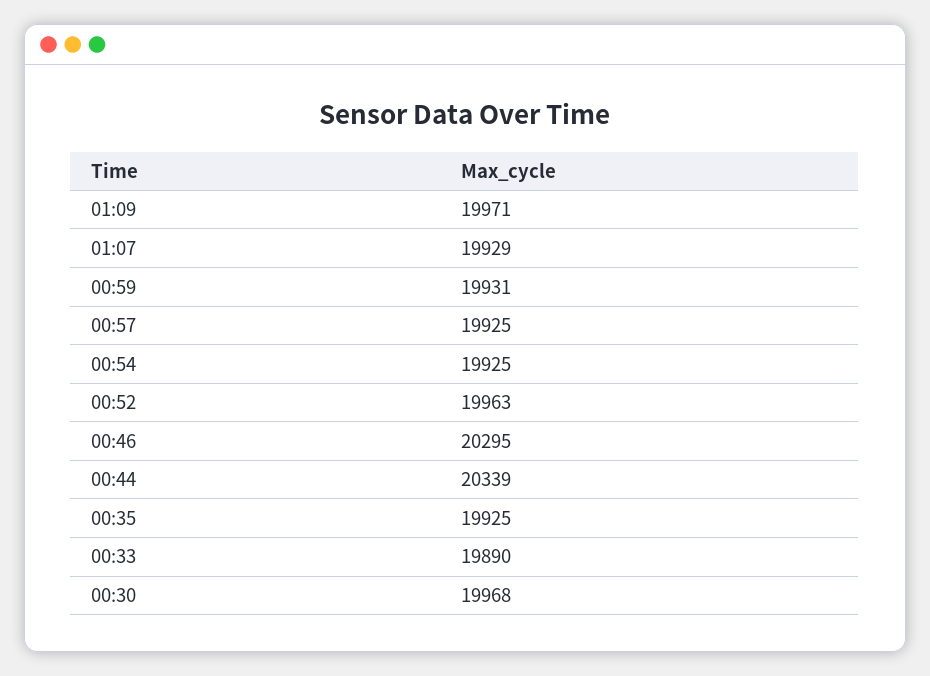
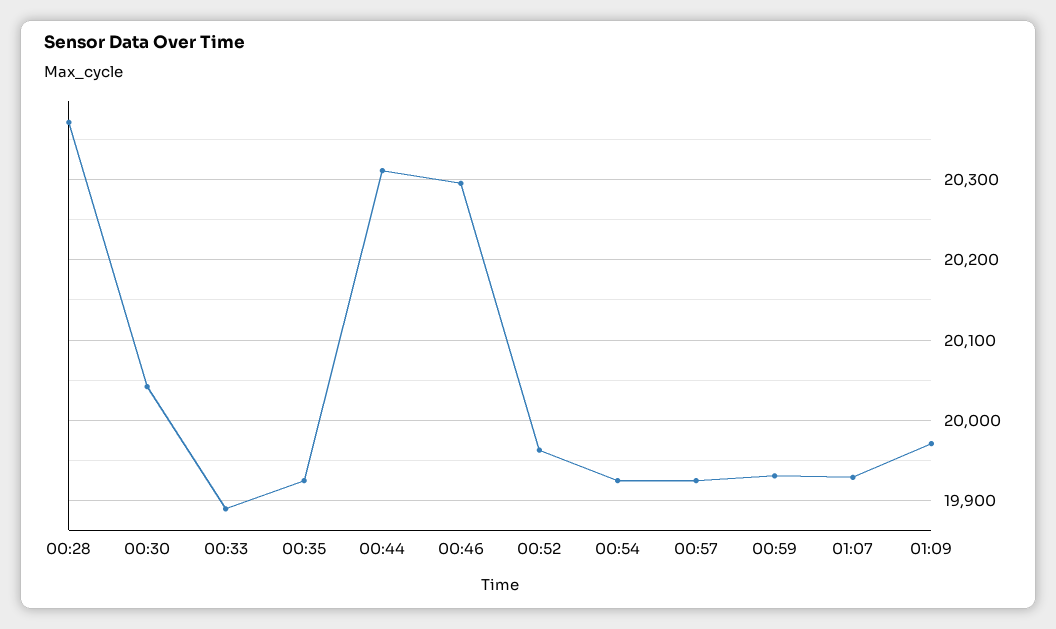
  {
    "01:09": 19971,
    "01:07": 19929,
    "00:59": 19931,
    "00:57": 19925,
    "00:54": 19925,
    "00:52": 19963,
    "00:46": 20295,
-   "00:44": 20339,
+   "00:44": 20310,
    "00:35": 19925,
    "00:33": 19890,
-   "00:30": 19968
+   "00:30": 20040,
+   "00:28": 20370
  }

